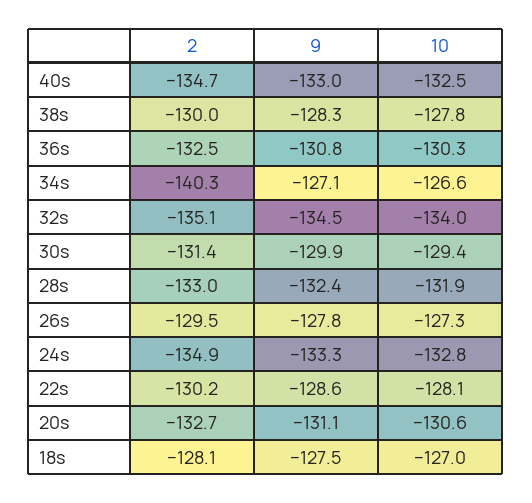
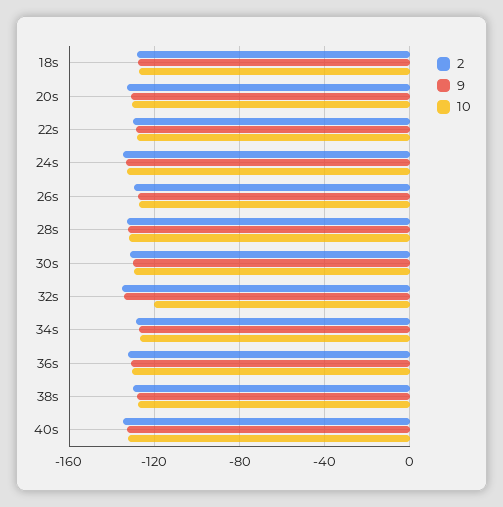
  {
    "2": {
      "40s": -134.7,
      "38s": -130,
      "36s": -132.5,
-     "34s": -140.3,
+     "34s": -130,
      "32s": -135.1,
      "30s": -131.4,
      "28s": -133,
      "26s": -129.5,
      "24s": -134.9,
      "22s": -130.2,
      "20s": -132.7,
      "18s": -128.1
    },
    "9": {
      "40s": -133,
      "38s": -128.3,
      "36s": -130.8,
      "34s": -127.1,
      "32s": -134.5,
      "30s": -129.9,
      "28s": -132.4,
      "26s": -127.8,
      "24s": -133.3,
      "22s": -128.6,
      "20s": -131.1,
      "18s": -127.5
    },
    "10": {
      "40s": -132.5,
      "38s": -127.8,
      "36s": -130.3,
      "34s": -126.6,
-     "32s": -134,
+     "32s": -120,
      "30s": -129.4,
      "28s": -131.9,
      "26s": -127.3,
      "24s": -132.8,
      "22s": -128.1,
      "20s": -130.6,
      "18s": -127
    }
  }

